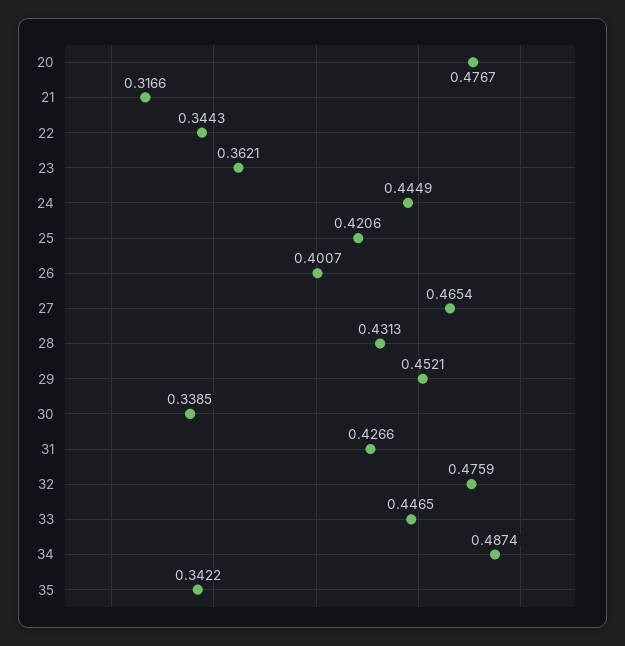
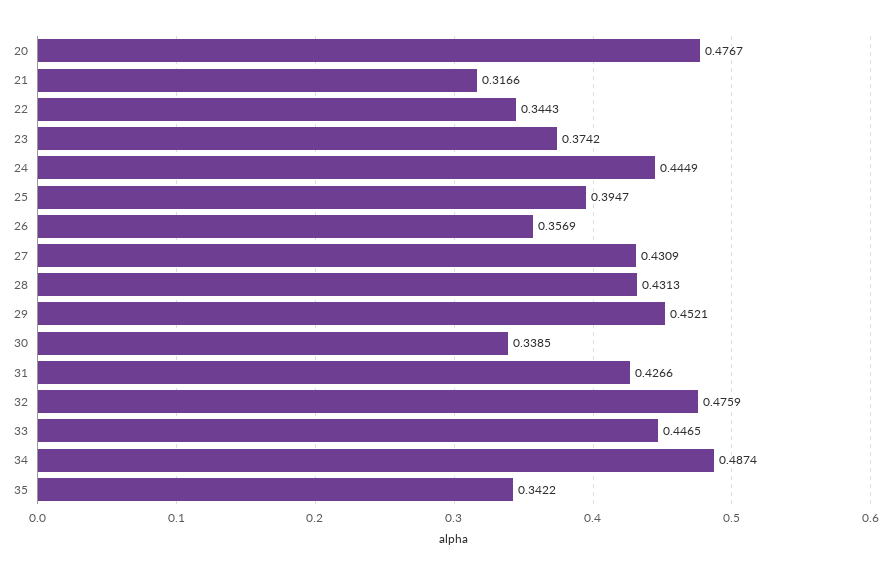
  {
    "20": 0.4767,
    "21": 0.3166,
    "22": 0.3443,
-   "23": 0.3621,
+   "23": 0.3742,
    "24": 0.4449,
-   "25": 0.4206,
+   "25": 0.3947,
-   "26": 0.4007,
+   "26": 0.3569,
-   "27": 0.4654,
+   "27": 0.4309,
    "28": 0.4313,
    "29": 0.4521,
    "30": 0.3385,
    "31": 0.4266,
    "32": 0.4759,
    "33": 0.4465,
    "34": 0.4874,
    "35": 0.3422
  }

